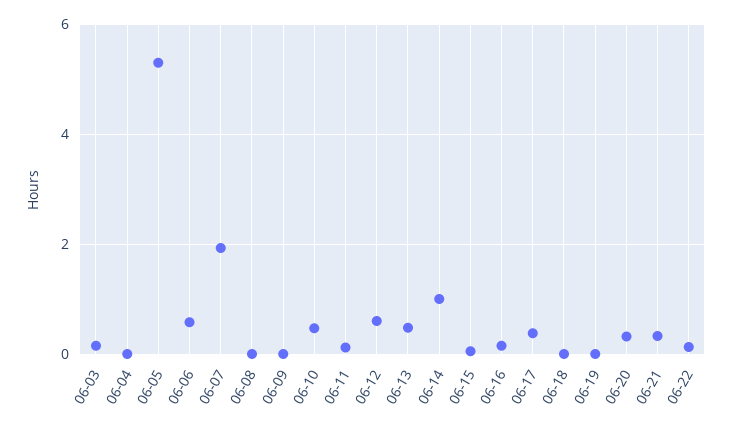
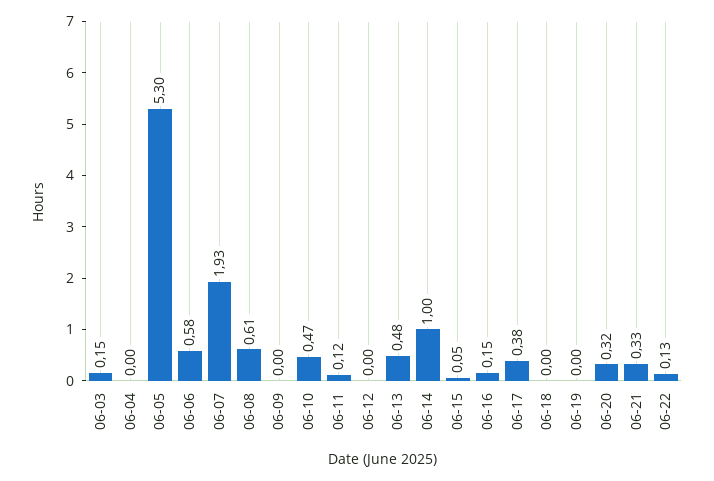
  {
    "06-03": 0.15,
    "06-04": 0,
    "06-05": 5.3,
    "06-06": 0.58,
    "06-07": 1.93,
-   "06-08": 0,
+   "06-08": 0.61,
    "06-09": 0,
    "06-10": 0.47,
    "06-11": 0.12,
-   "06-12": 0.6,
+   "06-12": 0,
    "06-13": 0.48,
    "06-14": 1,
    "06-15": 0.05,
    "06-16": 0.15,
    "06-17": 0.38,
    "06-18": 0,
    "06-19": 0,
    "06-20": 0.32,
    "06-21": 0.33,
    "06-22": 0.13
  }

